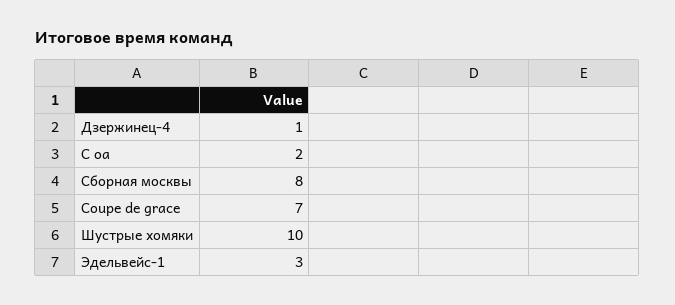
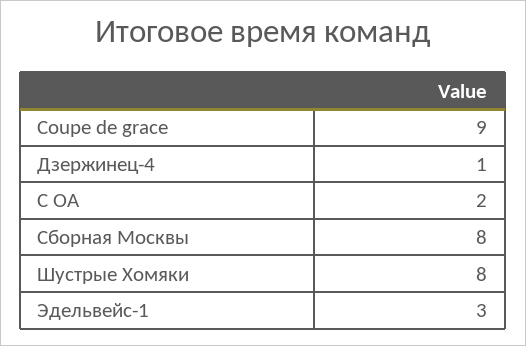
  {
    "Дзержинец-4": 1,
    "С оа": 2,
    "Сборная москвы": 8,
-   "Coupe de grace": 7,
+   "Coupe de grace": 9,
-   "Шустрые хомяки": 10,
+   "Шустрые хомяки": 8,
    "Эдельвейс-1": 3
  }

